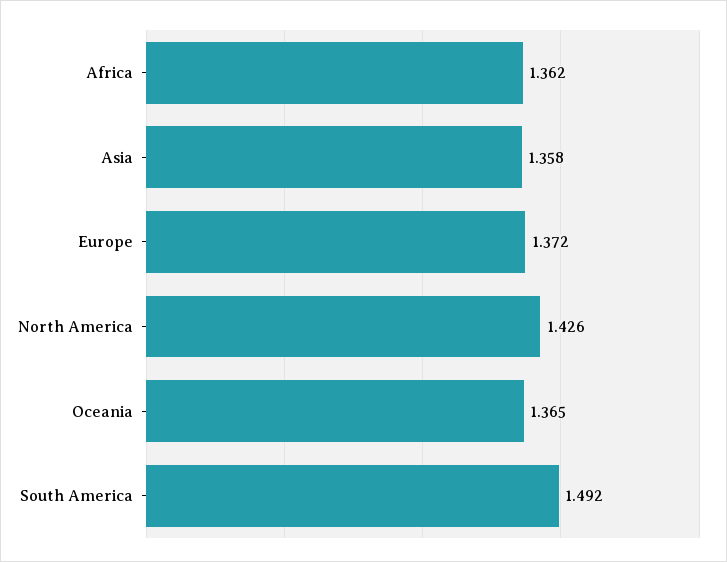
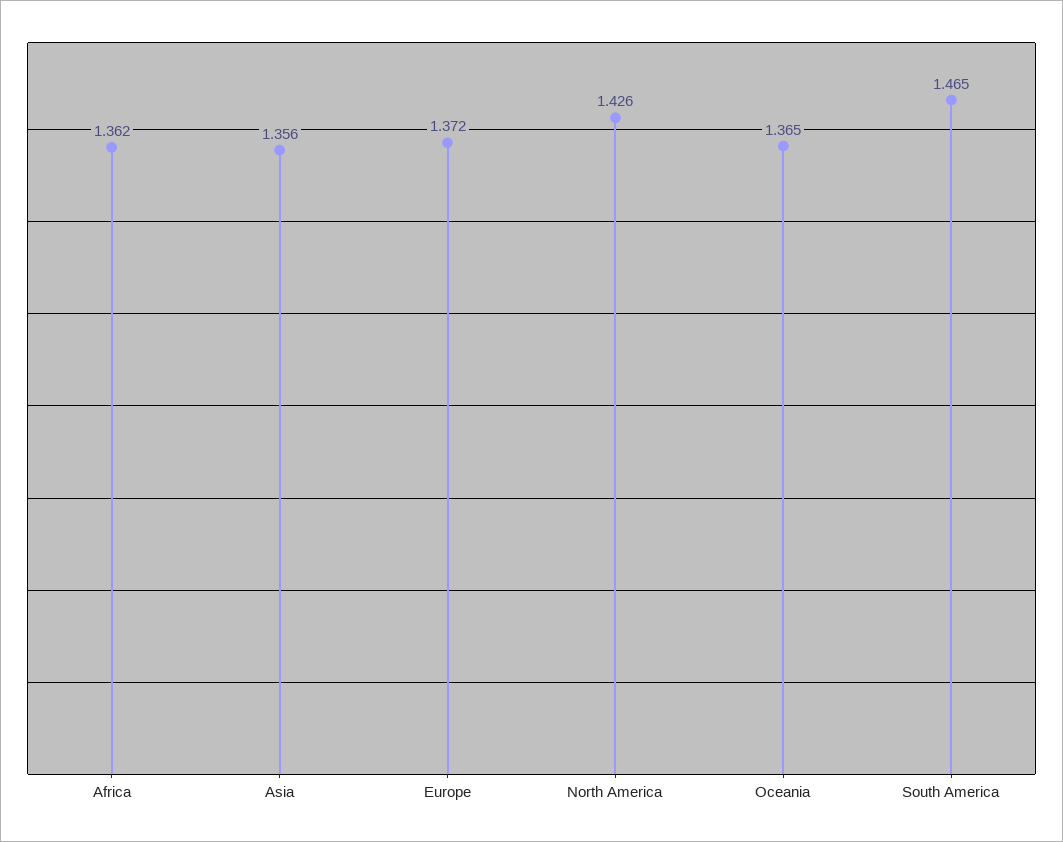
  {
    "Africa": 1.362,
-   "Asia": 1.358,
+   "Asia": 1.356,
    "Europe": 1.372,
    "North America": 1.426,
    "Oceania": 1.365,
-   "South America": 1.492
+   "South America": 1.465
  }

